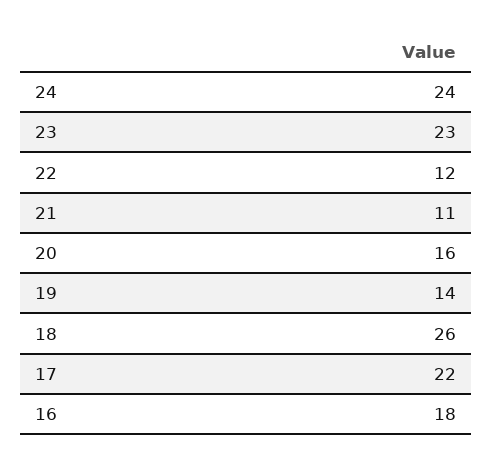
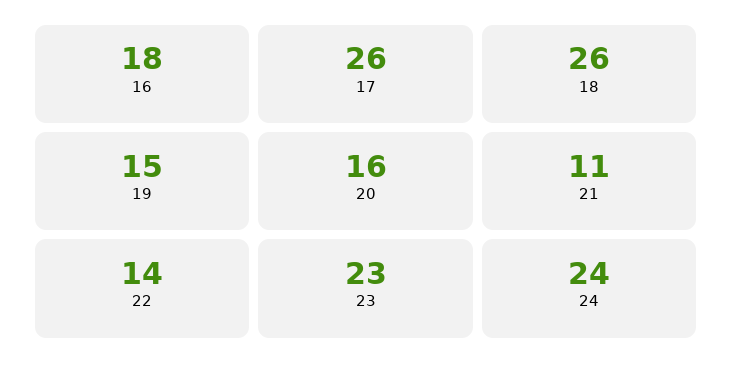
  {
    "24": 24,
    "23": 23,
-   "22": 12,
+   "22": 14,
    "21": 11,
    "20": 16,
-   "19": 14,
+   "19": 15,
    "18": 26,
-   "17": 22,
+   "17": 26,
    "16": 18
  }

